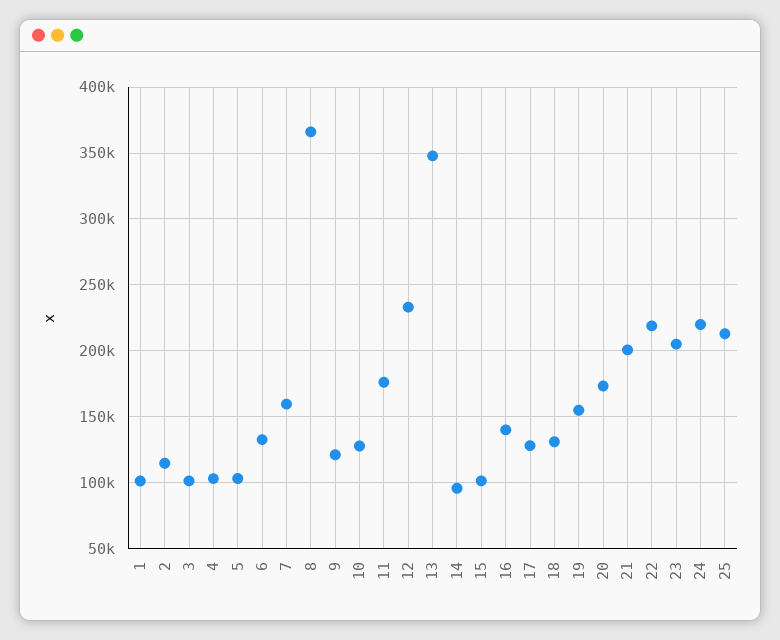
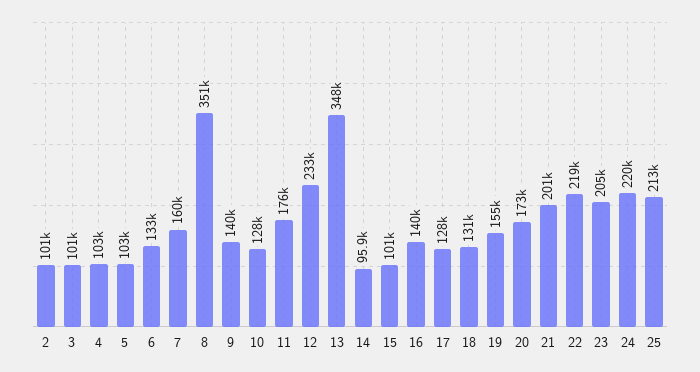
  {
-   "1": 100000,
-   "2": 115000,
+   "2": 101000,
    "3": 101000,
    "4": 103000,
    "5": 103000,
    "6": 133000,
    "7": 160000,
-   "8": 365000,
+   "8": 351000,
-   "9": 120000,
+   "9": 140000,
    "10": 128000,
    "11": 176000,
    "12": 233000,
    "13": 348000,
    "14": 95900,
    "15": 101000,
    "16": 140000,
    "17": 128000,
    "18": 131000,
    "19": 155000,
    "20": 173000,
    "21": 201000,
    "22": 219000,
    "23": 205000,
    "24": 220000,
    "25": 213000
  }

